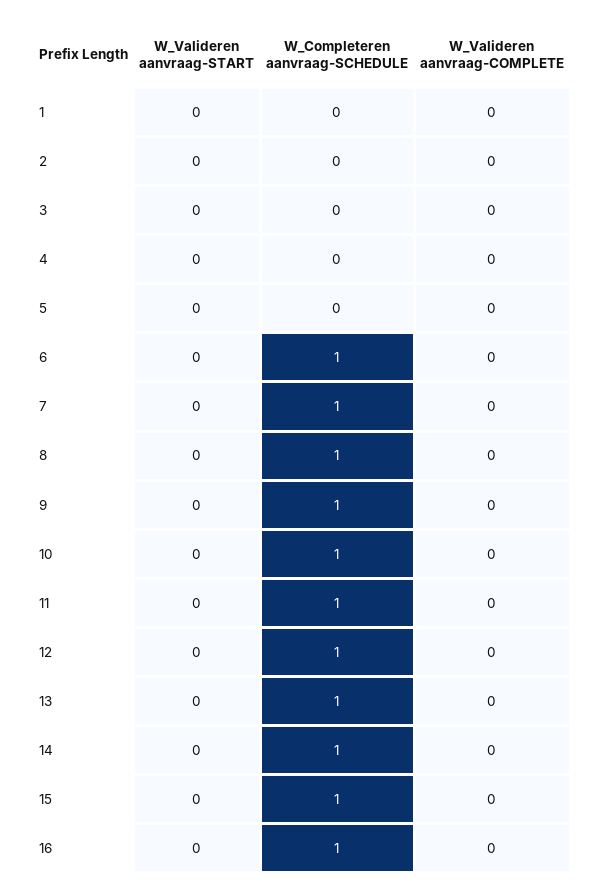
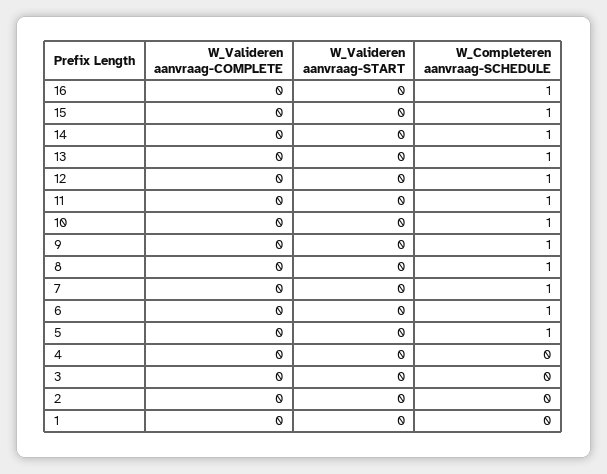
  {
    "W_Valideren aanvraag-START": {
      "1": 0,
      "2": 0,
      "3": 0,
      "4": 0,
      "5": 0,
      "6": 0,
      "7": 0,
      "8": 0,
      "9": 0,
      "10": 0,
      "11": 0,
      "12": 0,
      "13": 0,
      "14": 0,
      "15": 0,
      "16": 0
    },
    "W_Completeren aanvraag-SCHEDULE": {
      "1": 0,
      "2": 0,
      "3": 0,
      "4": 0,
-     "5": 0,
+     "5": 1,
      "6": 1,
      "7": 1,
      "8": 1,
      "9": 1,
      "10": 1,
      "11": 1,
      "12": 1,
      "13": 1,
      "14": 1,
      "15": 1,
      "16": 1
    },
    "W_Valideren aanvraag-COMPLETE": {
      "1": 0,
      "2": 0,
      "3": 0,
      "4": 0,
      "5": 0,
      "6": 0,
      "7": 0,
      "8": 0,
      "9": 0,
      "10": 0,
      "11": 0,
      "12": 0,
      "13": 0,
      "14": 0,
      "15": 0,
      "16": 0
    }
  }

